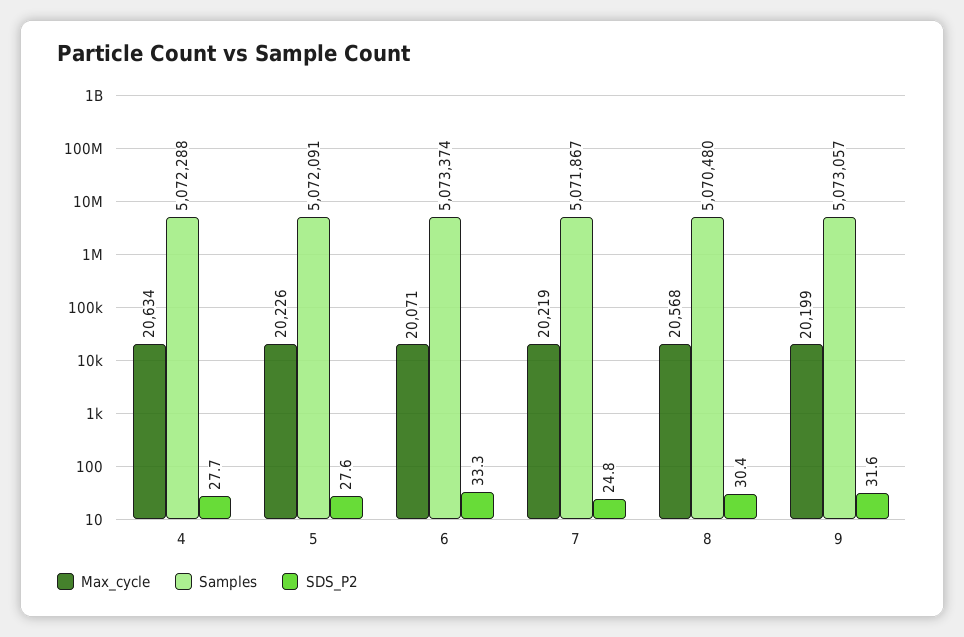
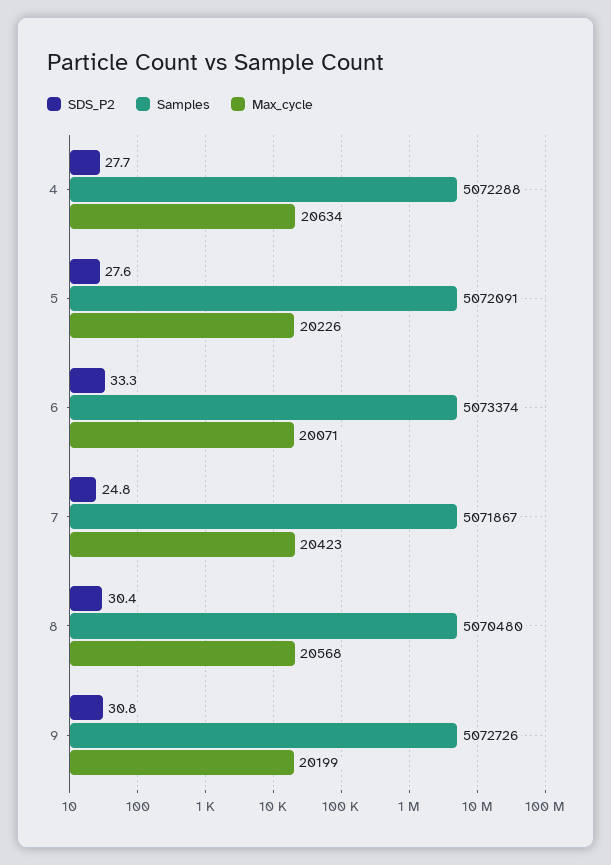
  {
    "Max_cycle": {
      "4": 20634,
      "5": 20226,
      "6": 20071,
-     "7": 20219,
+     "7": 20423,
      "8": 20568,
      "9": 20199
    },
    "Samples": {
      "4": 5072288,
      "5": 5072091,
      "6": 5073374,
      "7": 5071867,
      "8": 5070480,
-     "9": 5073057
+     "9": 5072726
    },
    "SDS_P2": {
      "4": 27.7,
      "5": 27.6,
      "6": 33.3,
      "7": 24.8,
      "8": 30.4,
-     "9": 31.6
+     "9": 30.8
    }
  }

